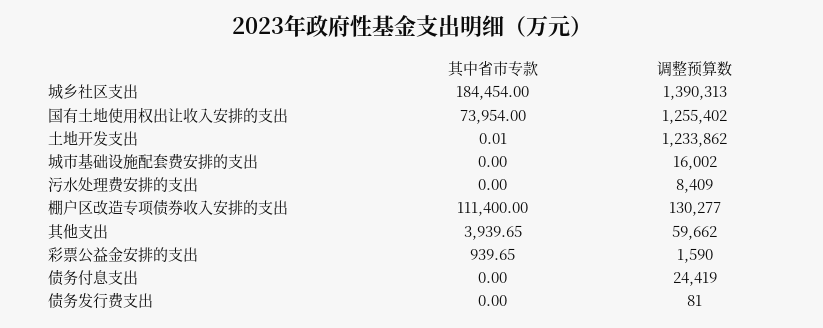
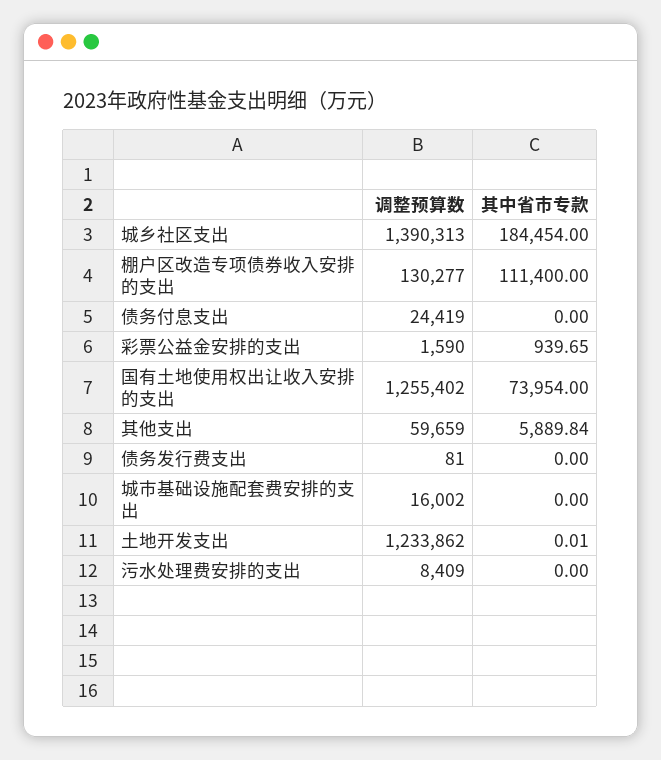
  {
    "其中省市专款": {
      "城乡社区支出": 184454,
      "国有土地使用权出让收入安排的支出": 73954,
      "土地开发支出": 0.01,
      "城市基础设施配套费安排的支出": 0,
      "污水处理费安排的支出": 0,
      "棚户区改造专项债券收入安排的支出": 111400,
-     "其他支出": 3939.65,
+     "其他支出": 5889.84,
      "彩票公益金安排的支出": 939.65,
      "债务付息支出": 0,
      "债务发行费支出": 0
    },
    "调整预算数": {
      "城乡社区支出": 1390313,
      "国有土地使用权出让收入安排的支出": 1255402,
      "土地开发支出": 1233862,
      "城市基础设施配套费安排的支出": 16002,
      "污水处理费安排的支出": 8409,
      "棚户区改造专项债券收入安排的支出": 130277,
-     "其他支出": 59662,
+     "其他支出": 59659,
      "彩票公益金安排的支出": 1590,
      "债务付息支出": 24419,
      "债务发行费支出": 81
    }
  }

